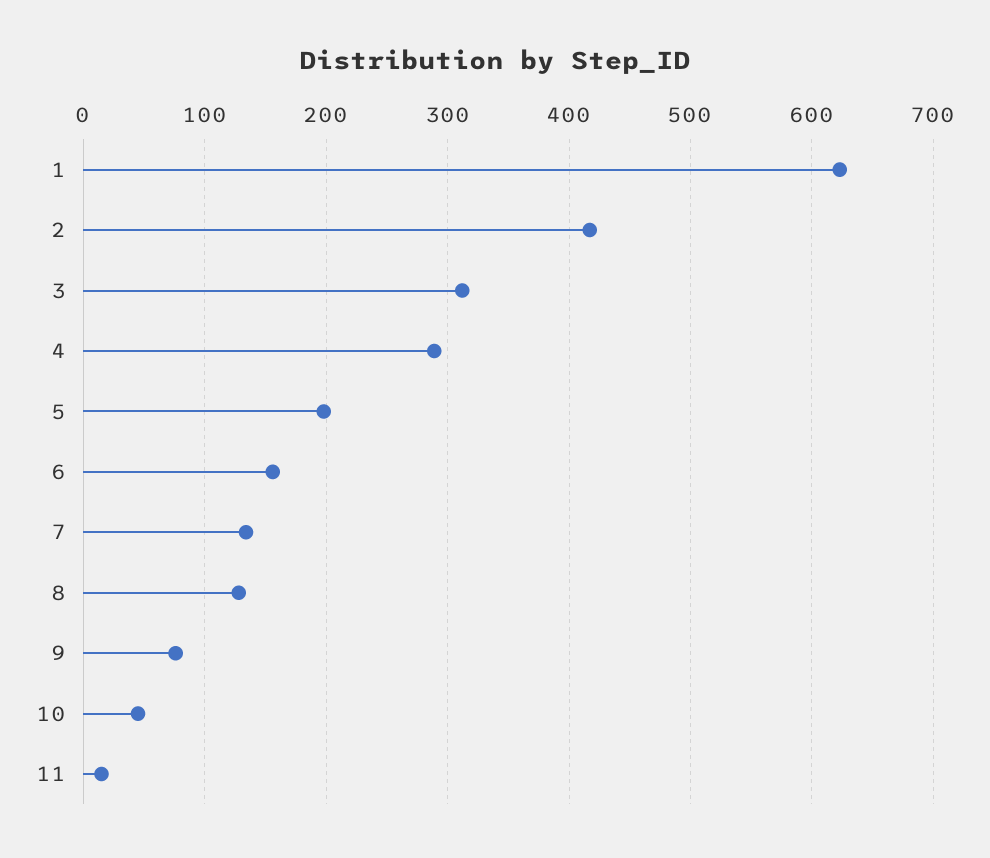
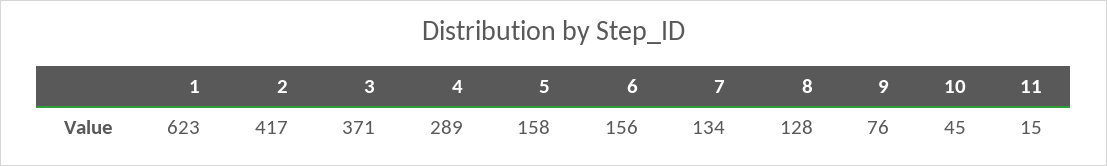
  {
    "1": 623,
    "2": 417,
-   "3": 310,
+   "3": 371,
    "4": 289,
-   "5": 200,
+   "5": 158,
    "6": 156,
    "7": 134,
    "8": 128,
    "9": 76,
    "10": 45,
    "11": 15
  }

